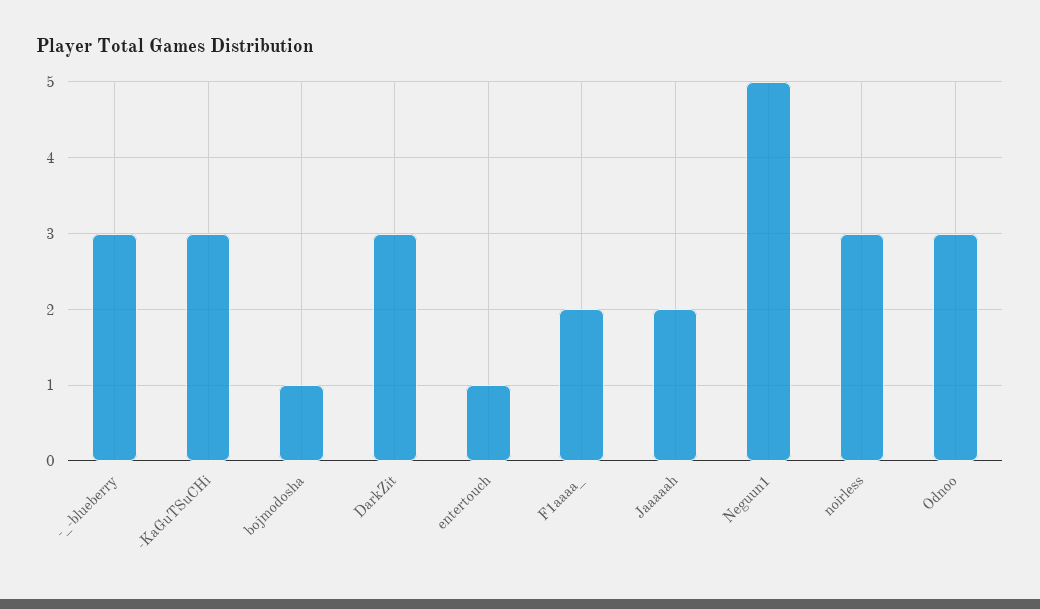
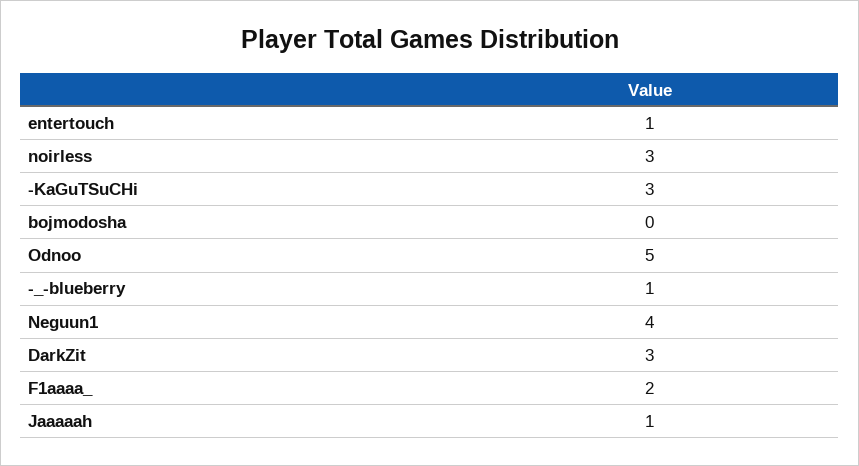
  {
-   "-_-blueberry": 3,
+   "-_-blueberry": 1,
    "-KaGuTSuCHi": 3,
-   "bojmodosha": 1,
+   "bojmodosha": 0,
    "DarkZit": 3,
    "entertouch": 1,
    "F1aaaa_": 2,
-   "Jaaaaah": 2,
+   "Jaaaaah": 1,
-   "Neguun1": 5,
+   "Neguun1": 4,
    "noirless": 3,
-   "Odnoo": 3
+   "Odnoo": 5
  }

